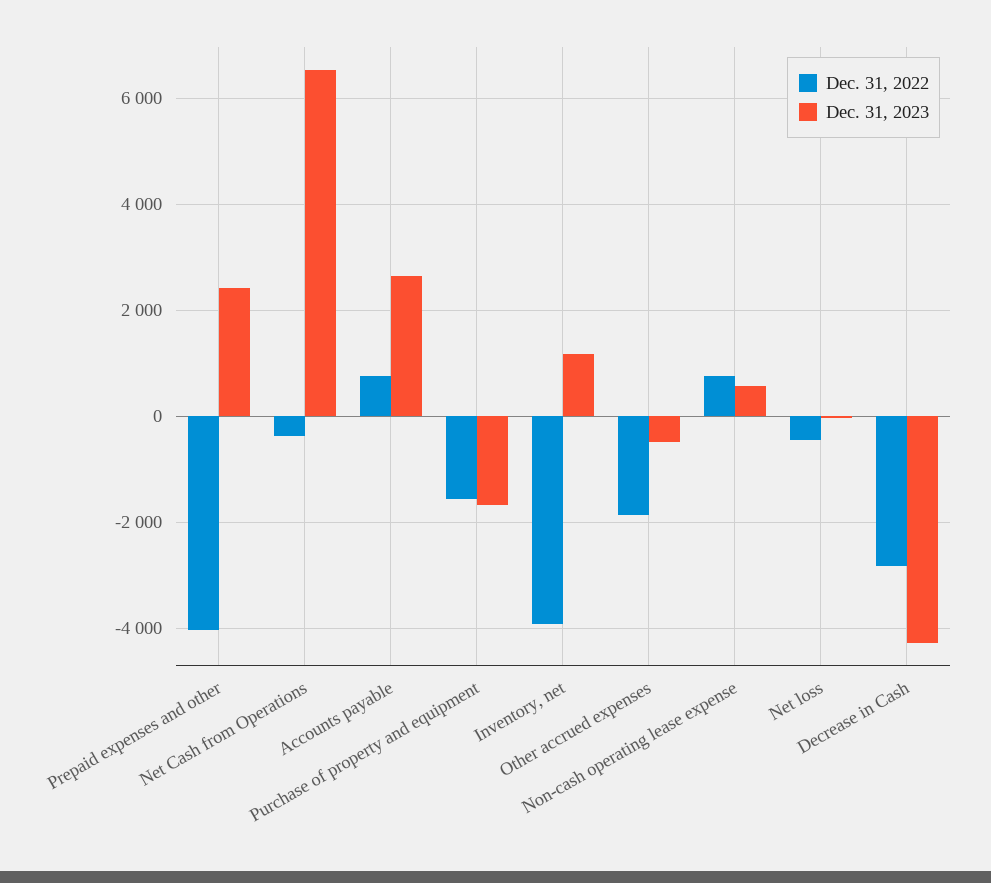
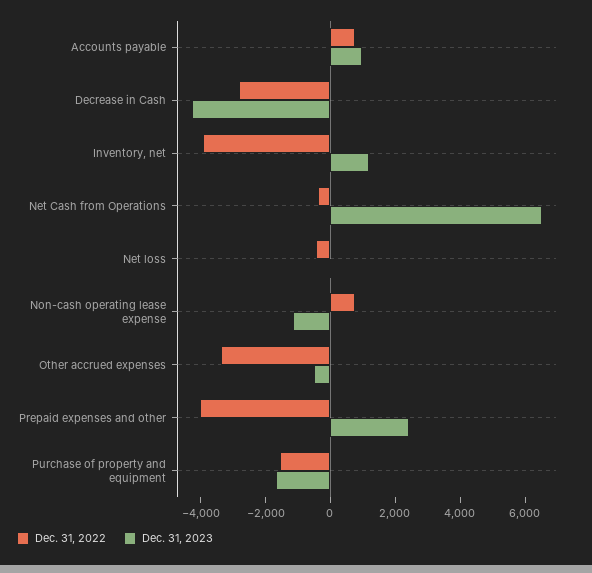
  {
    "Dec. 31, 2022": {
      "Prepaid expenses and other": -4000,
      "Net Cash from Operations": -400,
      "Accounts payable": 800,
      "Purchase of property and equipment": -1600,
      "Inventory, net": -4000,
-     "Other accrued expenses": -1800,
+     "Other accrued expenses": -3500,
      "Non-cash operating lease expense": 800,
      "Net loss": -400,
      "Decrease in Cash": -2800
    },
    "Dec. 31, 2023": {
      "Prepaid expenses and other": 2400,
      "Net Cash from Operations": 6600,
-     "Accounts payable": 2600,
+     "Accounts payable": 1000,
      "Purchase of property and equipment": -1600,
      "Inventory, net": 1200,
      "Other accrued expenses": -400,
-     "Non-cash operating lease expense": 600,
+     "Non-cash operating lease expense": -1000,
      "Net loss": 0,
      "Decrease in Cash": -4200
    }
  }

